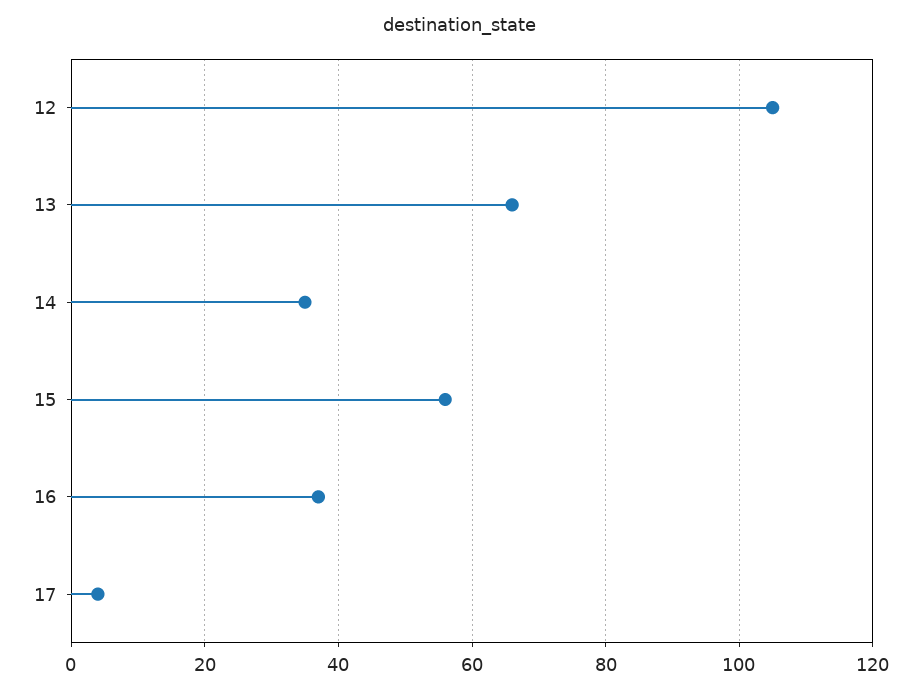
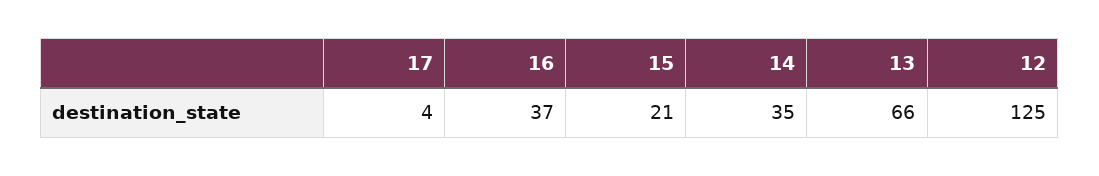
  {
-   "12": 105,
+   "12": 125,
    "13": 66,
    "14": 35,
-   "15": 55,
+   "15": 21,
    "16": 37,
    "17": 4
  }

